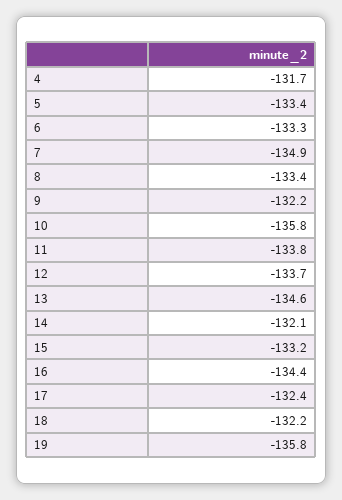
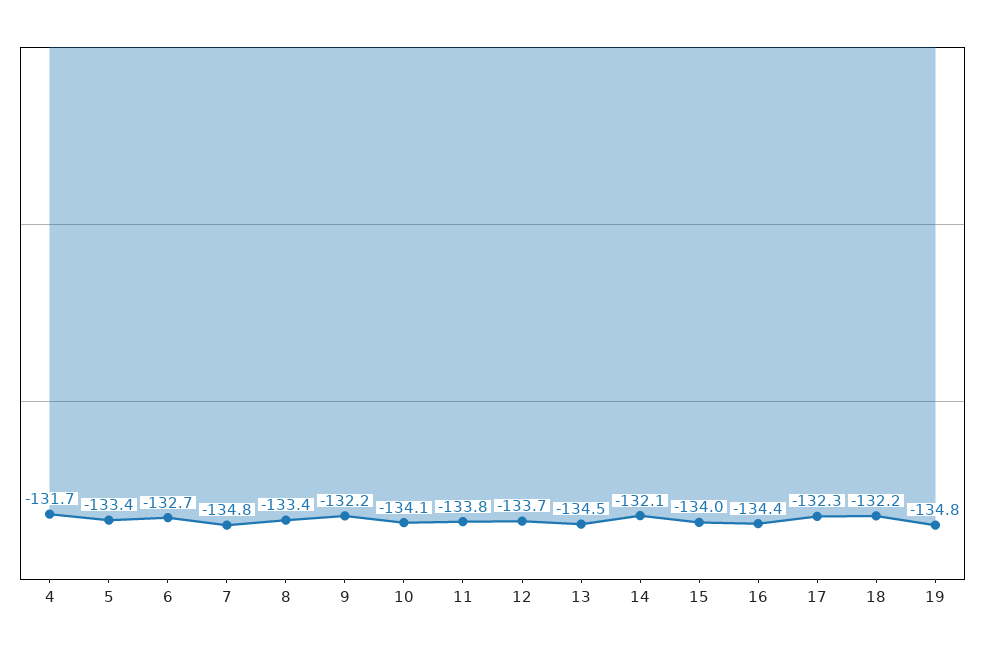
  {
    "4": -131.7,
    "5": -133.4,
-   "6": -133.3,
+   "6": -132.7,
-   "7": -134.9,
+   "7": -134.8,
    "8": -133.4,
    "9": -132.2,
-   "10": -135.8,
+   "10": -134.1,
    "11": -133.8,
    "12": -133.7,
-   "13": -134.6,
+   "13": -134.5,
    "14": -132.1,
-   "15": -133.2,
+   "15": -134,
    "16": -134.4,
-   "17": -132.4,
+   "17": -132.3,
    "18": -132.2,
-   "19": -135.8
+   "19": -134.8
  }

